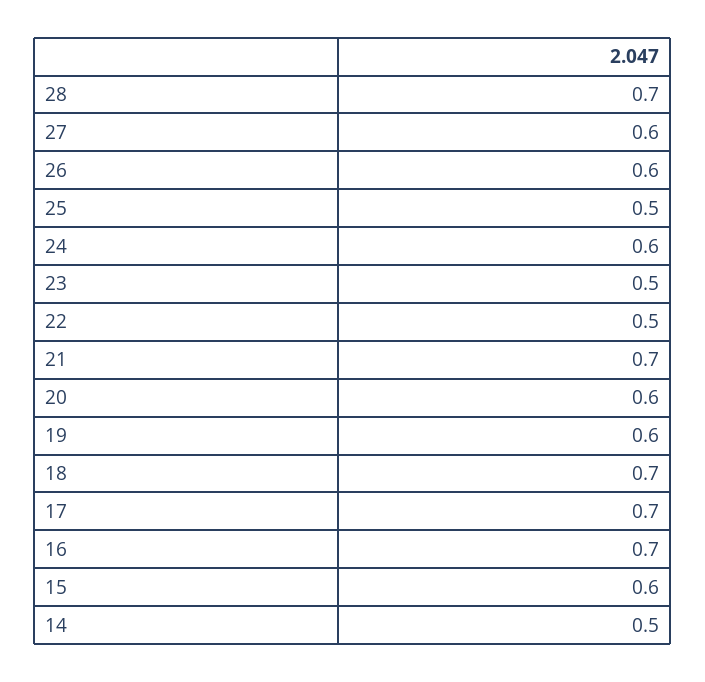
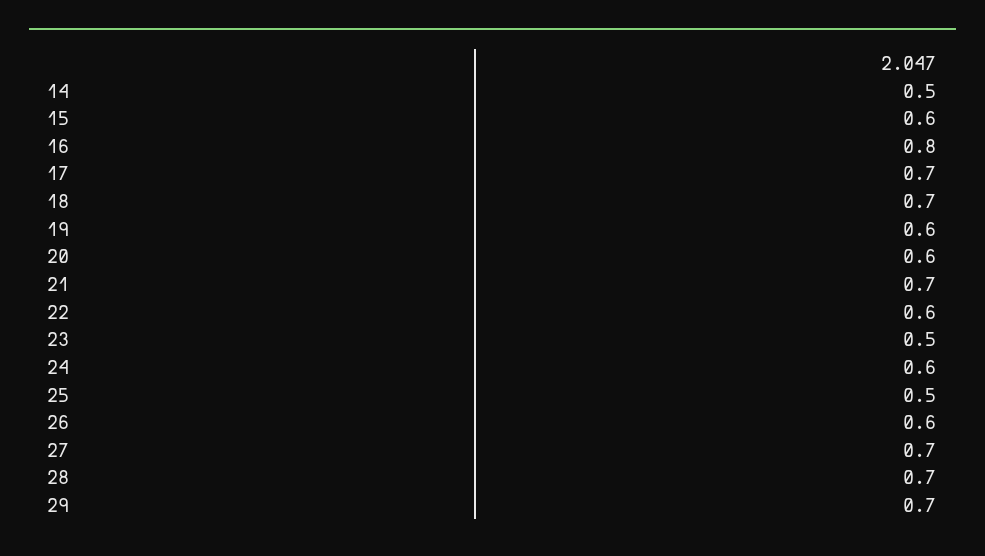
  {
    "28": 0.7,
-   "27": 0.6,
+   "27": 0.7,
    "26": 0.6,
    "25": 0.5,
    "24": 0.6,
    "23": 0.5,
-   "22": 0.5,
+   "22": 0.6,
    "21": 0.7,
    "20": 0.6,
    "19": 0.6,
    "18": 0.7,
    "17": 0.7,
-   "16": 0.7,
+   "16": 0.8,
    "15": 0.6,
-   "14": 0.5
+   "14": 0.5,
+   "29": 0.7
  }

